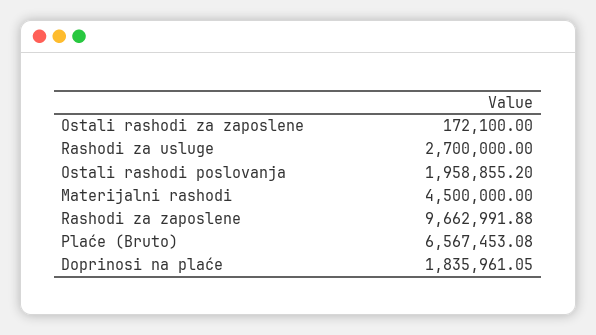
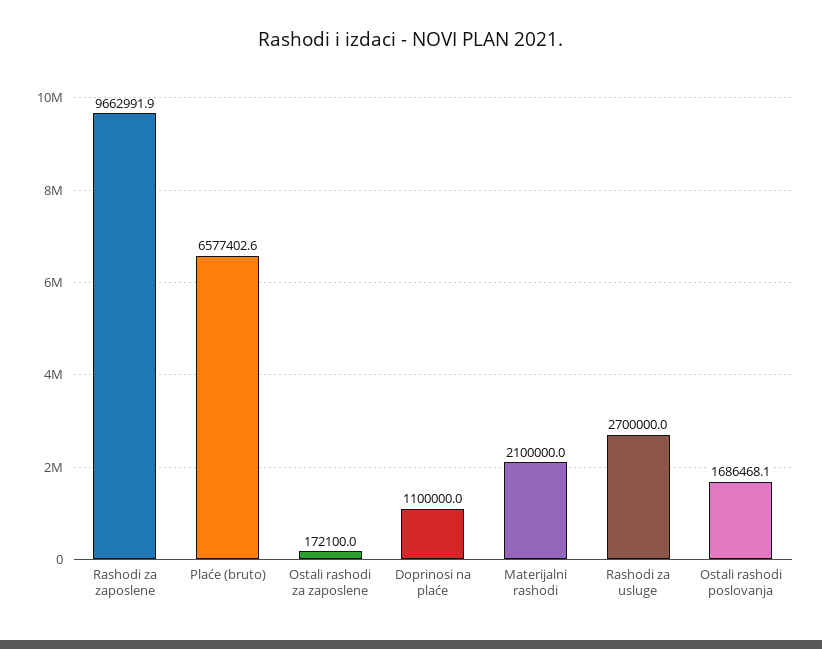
  {
    "Ostali rashodi za zaposlene": 172100,
    "Rashodi za usluge": 2700000,
-   "Ostali rashodi poslovanja": 1958855.2,
+   "Ostali rashodi poslovanja": 1686468.1,
-   "Materijalni rashodi": 4500000,
+   "Materijalni rashodi": 2100000,
    "Rashodi za zaposlene": 9662991.88,
-   "Plaće (Bruto)": 6567453.08,
+   "Plaće (Bruto)": 6577402.6,
-   "Doprinosi na plaće": 1835961.05
+   "Doprinosi na plaće": 1100000
  }

